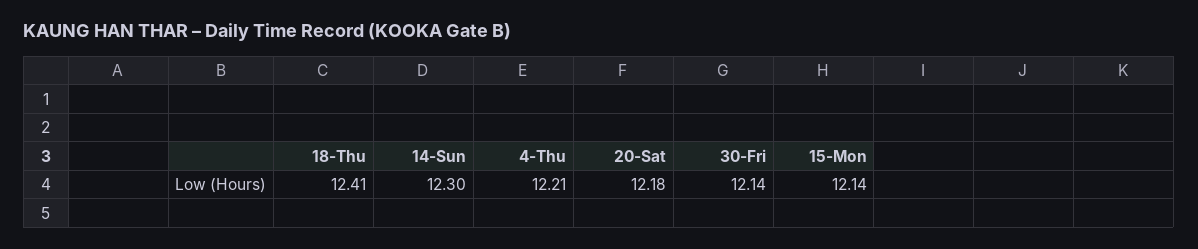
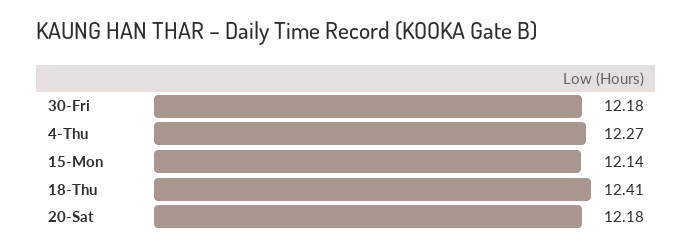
  {
    "18-Thu": 12.41,
-   "14-Sun": 12.3,
-   "4-Thu": 12.21,
+   "4-Thu": 12.27,
    "20-Sat": 12.18,
-   "30-Fri": 12.14,
+   "30-Fri": 12.18,
    "15-Mon": 12.14
  }

